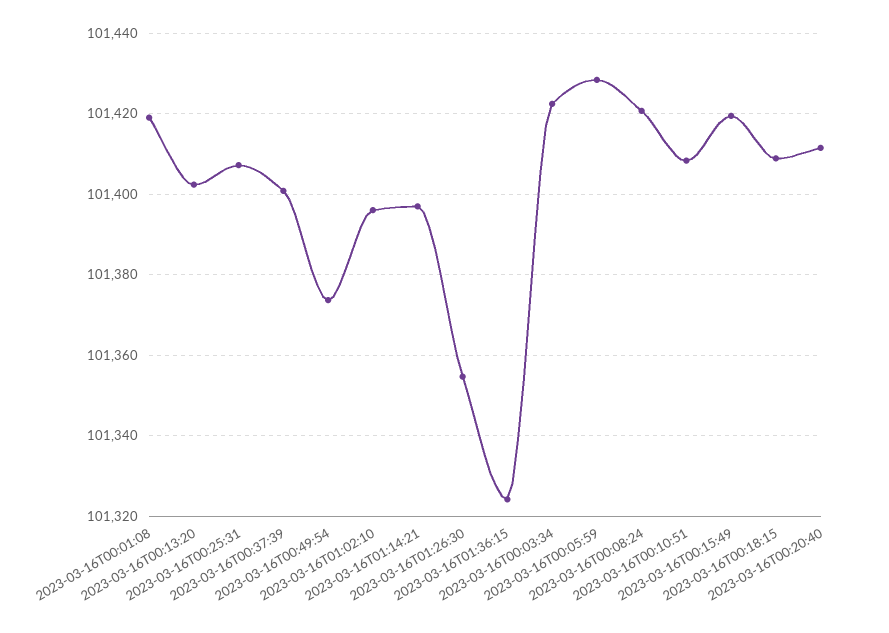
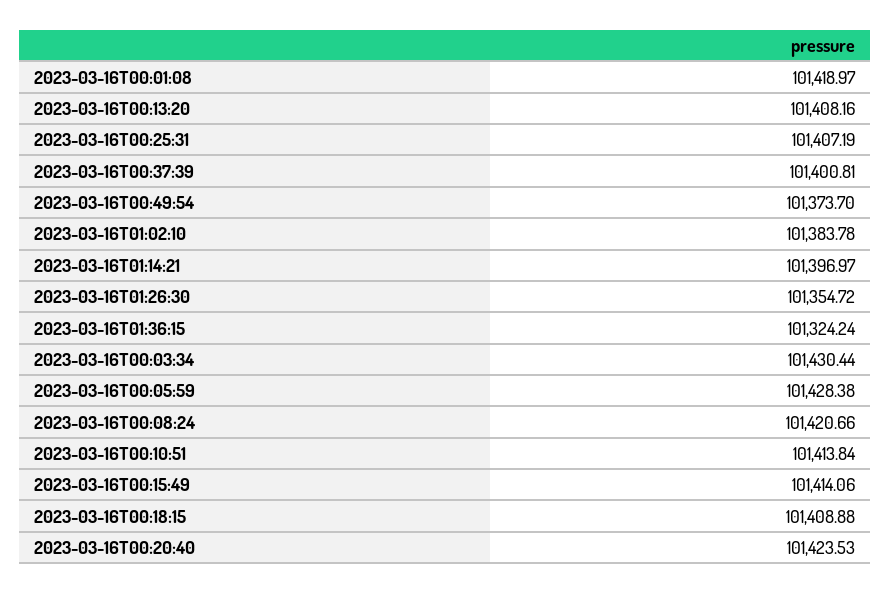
  {
    "2023-03-16T00:01:08": 101418.97,
-   "2023-03-16T00:13:20": 101402,
+   "2023-03-16T00:13:20": 101408.16,
    "2023-03-16T00:25:31": 101407.19,
    "2023-03-16T00:37:39": 101400.81,
    "2023-03-16T00:49:54": 101373.7,
-   "2023-03-16T01:02:10": 101396,
+   "2023-03-16T01:02:10": 101383.78,
    "2023-03-16T01:14:21": 101396.97,
    "2023-03-16T01:26:30": 101354.72,
    "2023-03-16T01:36:15": 101324.24,
-   "2023-03-16T00:03:34": 101422,
+   "2023-03-16T00:03:34": 101430.44,
    "2023-03-16T00:05:59": 101428.38,
    "2023-03-16T00:08:24": 101420.66,
-   "2023-03-16T00:10:51": 101408,
+   "2023-03-16T00:10:51": 101413.84,
-   "2023-03-16T00:15:49": 101420,
+   "2023-03-16T00:15:49": 101414.06,
    "2023-03-16T00:18:15": 101408.88,
-   "2023-03-16T00:20:40": 101412
+   "2023-03-16T00:20:40": 101423.53
  }

